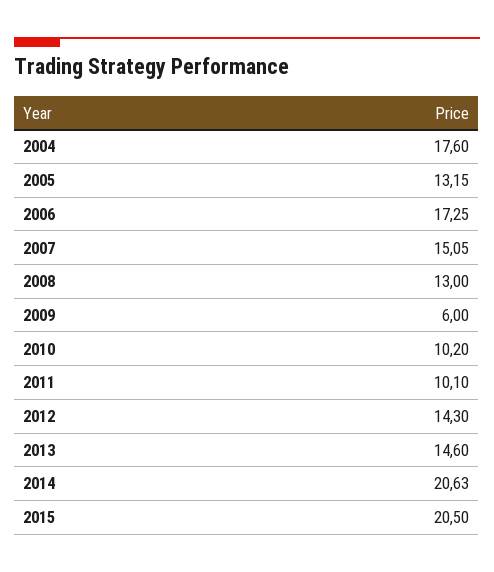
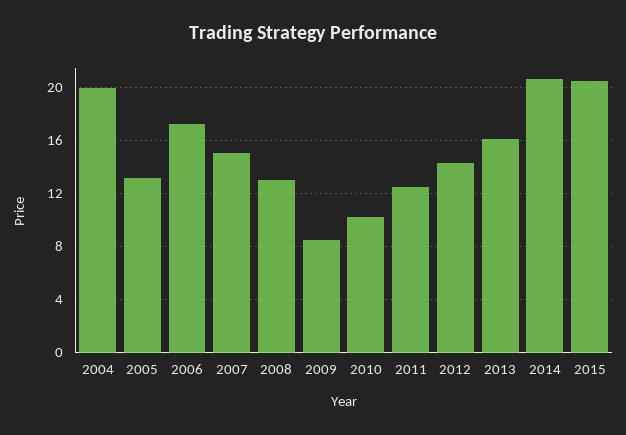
  {
-   "2004": 17.6,
+   "2004": 20,
    "2005": 13.15,
    "2006": 17.25,
    "2007": 15.05,
    "2008": 13,
-   "2009": 6,
+   "2009": 8.5,
    "2010": 10.2,
-   "2011": 10.1,
+   "2011": 12.5,
    "2012": 14.3,
-   "2013": 14.6,
+   "2013": 16,
    "2014": 20.63,
    "2015": 20.5
  }

